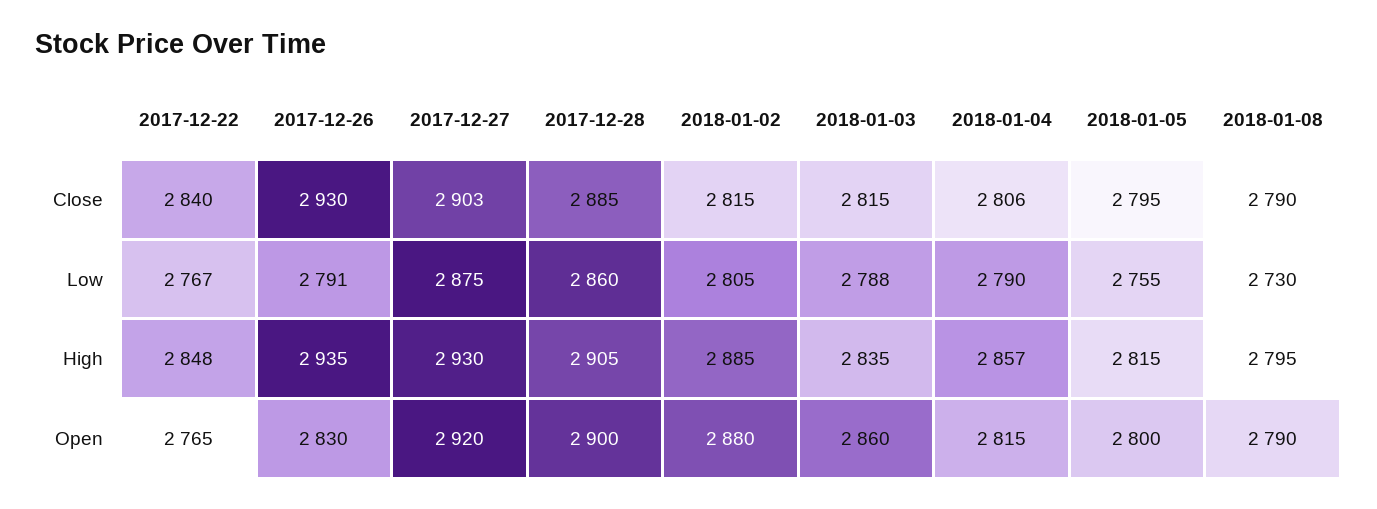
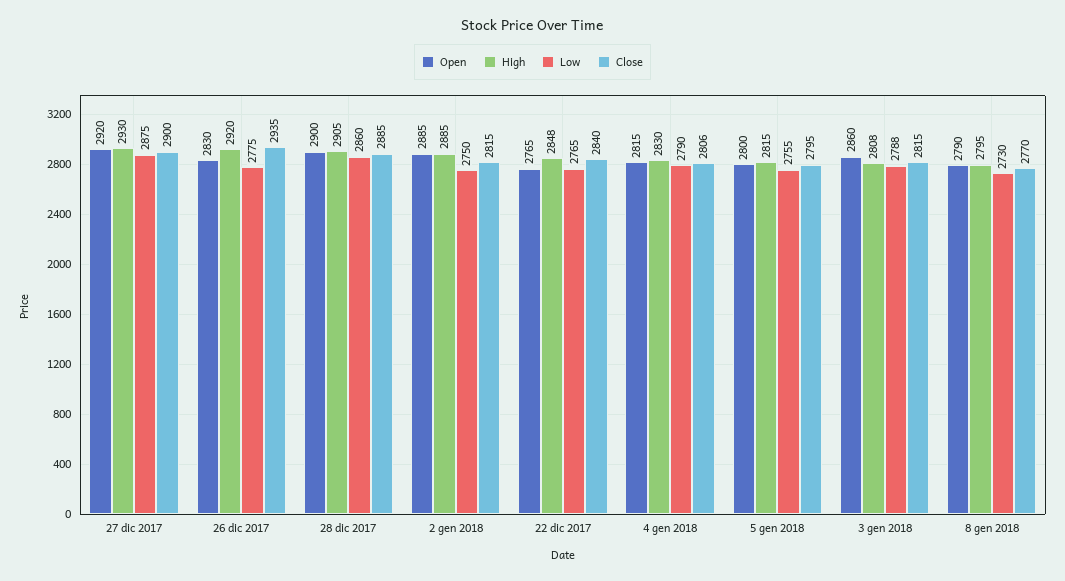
  {
    "Close": {
      "2017-12-22": 2840,
-     "2017-12-26": 2930,
+     "2017-12-26": 2935,
-     "2017-12-27": 2903,
+     "2017-12-27": 2900,
      "2017-12-28": 2885,
      "2018-01-02": 2815,
      "2018-01-03": 2815,
      "2018-01-04": 2806,
      "2018-01-05": 2795,
-     "2018-01-08": 2790
+     "2018-01-08": 2770
    },
    "Low": {
-     "2017-12-22": 2767,
+     "2017-12-22": 2765,
-     "2017-12-26": 2791,
+     "2017-12-26": 2775,
      "2017-12-27": 2875,
      "2017-12-28": 2860,
-     "2018-01-02": 2805,
+     "2018-01-02": 2750,
      "2018-01-03": 2788,
      "2018-01-04": 2790,
      "2018-01-05": 2755,
      "2018-01-08": 2730
    },
    "High": {
      "2017-12-22": 2848,
-     "2017-12-26": 2935,
+     "2017-12-26": 2920,
      "2017-12-27": 2930,
      "2017-12-28": 2905,
      "2018-01-02": 2885,
-     "2018-01-03": 2835,
+     "2018-01-03": 2808,
-     "2018-01-04": 2857,
+     "2018-01-04": 2830,
      "2018-01-05": 2815,
      "2018-01-08": 2795
    },
    "Open": {
      "2017-12-22": 2765,
      "2017-12-26": 2830,
      "2017-12-27": 2920,
      "2017-12-28": 2900,
-     "2018-01-02": 2880,
+     "2018-01-02": 2885,
      "2018-01-03": 2860,
      "2018-01-04": 2815,
      "2018-01-05": 2800,
      "2018-01-08": 2790
    }
  }

